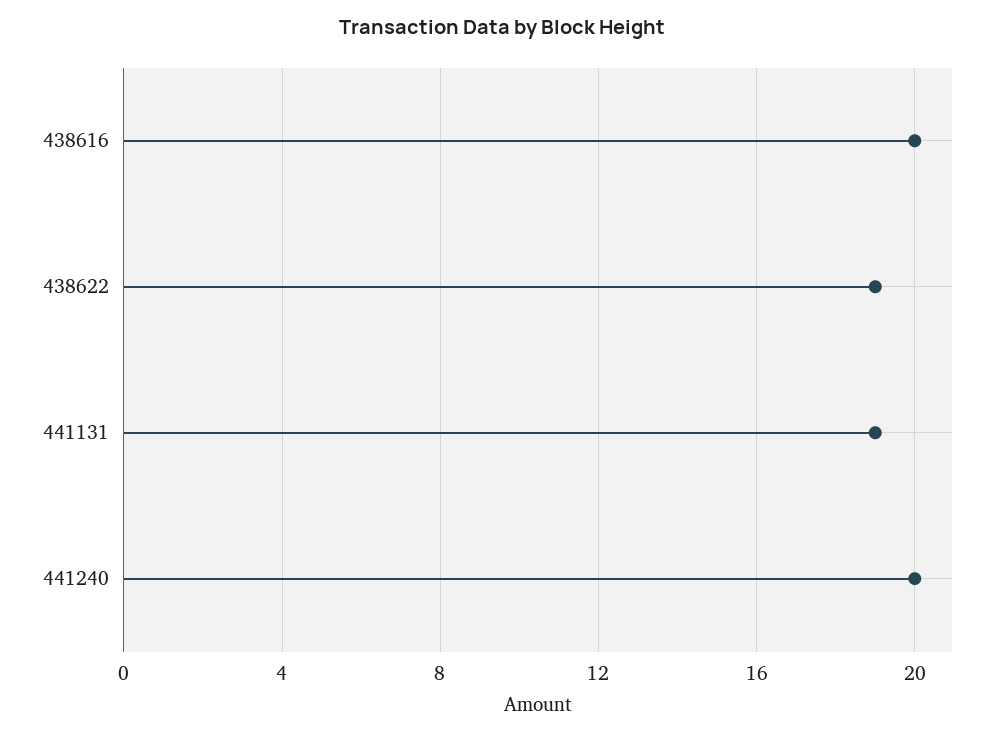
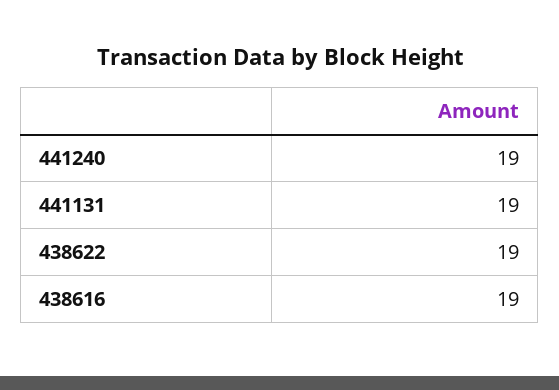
  {
-   "438616": 20,
+   "438616": 19,
    "438622": 19,
    "441131": 19,
-   "441240": 20
+   "441240": 19
  }

